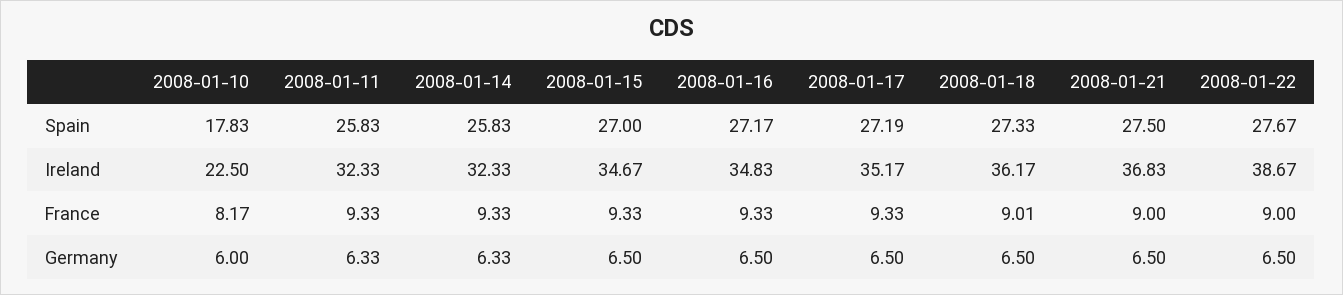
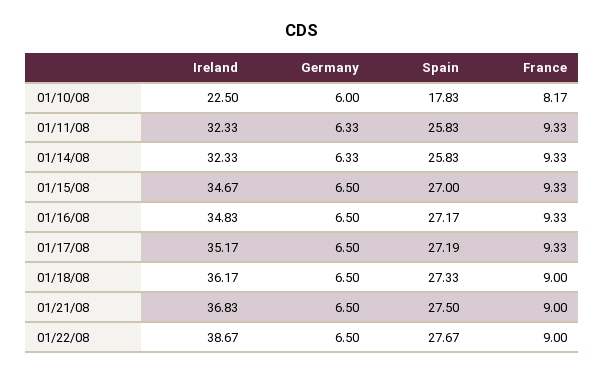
  {
    "2008-01-10": {
      "Spain": 17.83,
      "Ireland": 22.5,
      "France": 8.17,
      "Germany": 6
    },
    "2008-01-11": {
      "Spain": 25.83,
      "Ireland": 32.33,
      "France": 9.33,
      "Germany": 6.33
    },
    "2008-01-14": {
      "Spain": 25.83,
      "Ireland": 32.33,
      "France": 9.33,
      "Germany": 6.33
    },
    "2008-01-15": {
      "Spain": 27,
      "Ireland": 34.67,
      "France": 9.33,
      "Germany": 6.5
    },
    "2008-01-16": {
      "Spain": 27.17,
      "Ireland": 34.83,
      "France": 9.33,
      "Germany": 6.5
    },
    "2008-01-17": {
      "Spain": 27.19,
      "Ireland": 35.17,
      "France": 9.33,
      "Germany": 6.5
    },
    "2008-01-18": {
      "Spain": 27.33,
      "Ireland": 36.17,
-     "France": 9.01,
+     "France": 9,
      "Germany": 6.5
    },
    "2008-01-21": {
      "Spain": 27.5,
      "Ireland": 36.83,
      "France": 9,
      "Germany": 6.5
    },
    "2008-01-22": {
      "Spain": 27.67,
      "Ireland": 38.67,
      "France": 9,
      "Germany": 6.5
    }
  }

